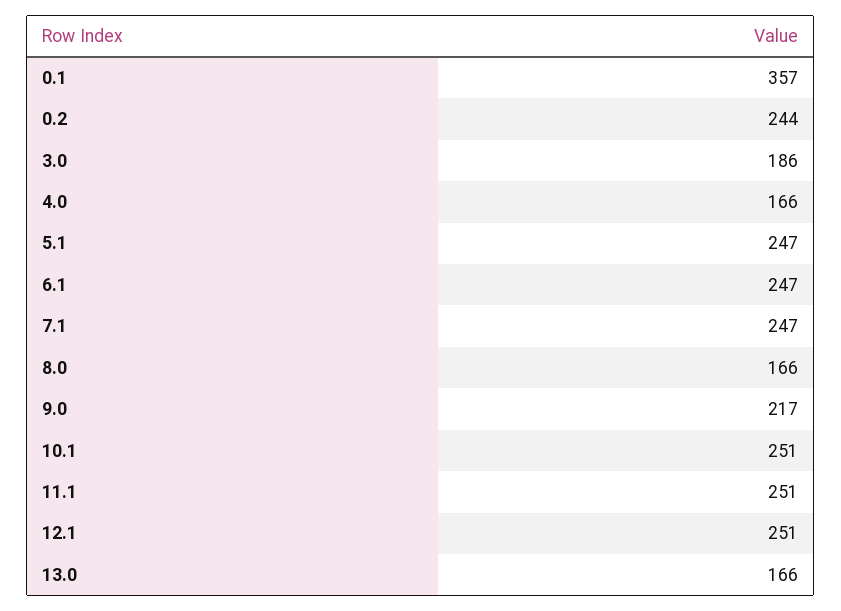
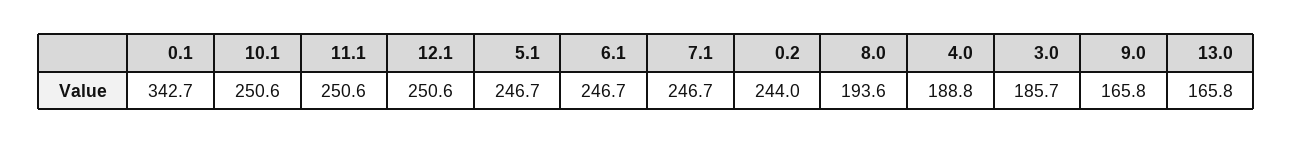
  {
-   "0.1": 357,
+   "0.1": 342.7,
    "0.2": 244,
    "3.0": 185.7,
-   "4.0": 166,
+   "4.0": 188.8,
    "5.1": 246.7,
    "6.1": 246.7,
    "7.1": 246.7,
-   "8.0": 166,
+   "8.0": 193.6,
-   "9.0": 217,
+   "9.0": 165.8,
    "10.1": 250.6,
    "11.1": 250.6,
    "12.1": 250.6,
    "13.0": 165.8
  }

